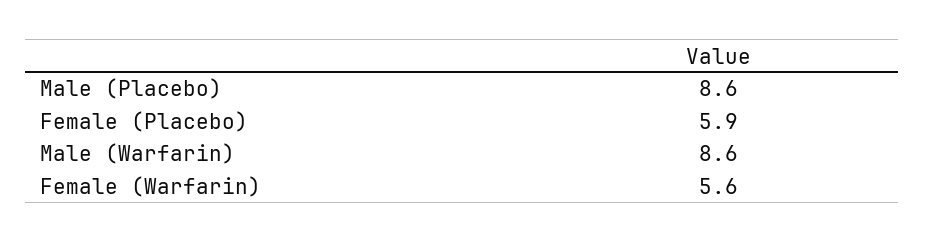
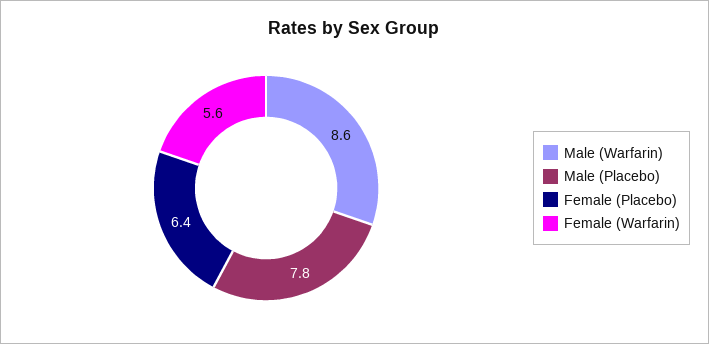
  {
-   "Male (Placebo)": 8.6,
+   "Male (Placebo)": 7.8,
-   "Female (Placebo)": 5.9,
+   "Female (Placebo)": 6.4,
    "Male (Warfarin)": 8.6,
    "Female (Warfarin)": 5.6
  }

